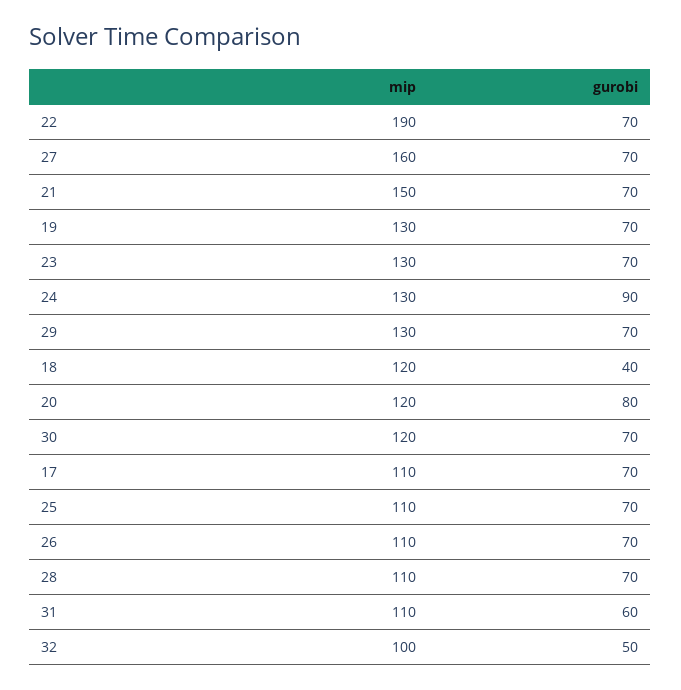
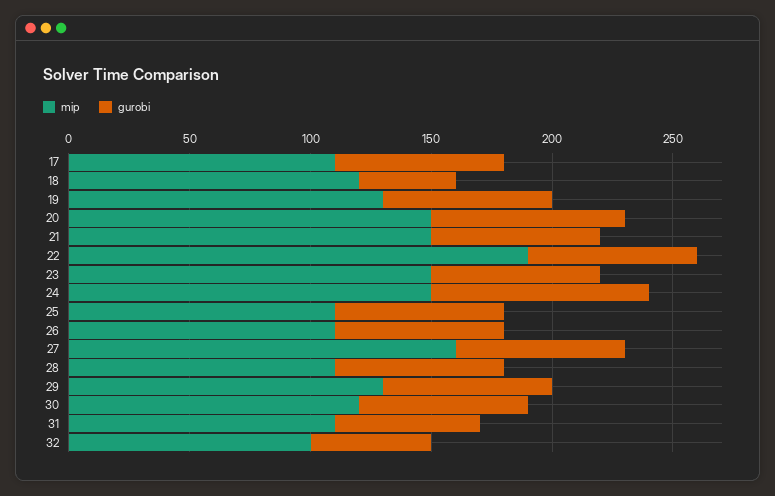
  {
    "mip": {
      "22": 190,
      "27": 160,
      "21": 150,
      "19": 130,
-     "23": 130,
+     "23": 150,
-     "24": 130,
+     "24": 150,
      "29": 130,
      "18": 120,
-     "20": 120,
+     "20": 150,
      "30": 120,
      "17": 110,
      "25": 110,
      "26": 110,
      "28": 110,
      "31": 110,
      "32": 100
    },
    "gurobi": {
      "22": 70,
      "27": 70,
      "21": 70,
      "19": 70,
      "23": 70,
      "24": 90,
      "29": 70,
      "18": 40,
      "20": 80,
      "30": 70,
      "17": 70,
      "25": 70,
      "26": 70,
      "28": 70,
      "31": 60,
      "32": 50
    }
  }

